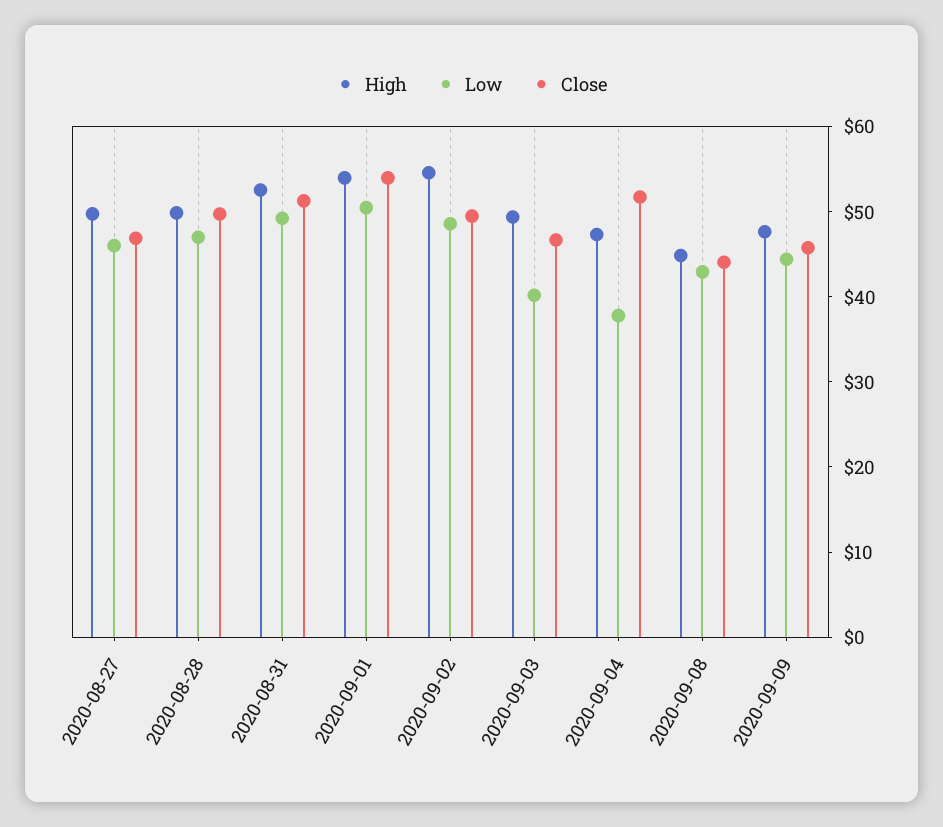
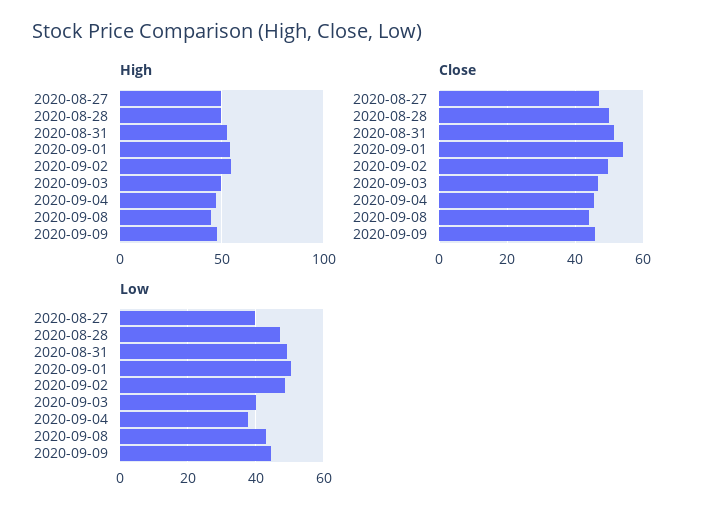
  {
    "High": {
      "2020-08-27": 50,
      "2020-08-28": 50,
      "2020-08-31": 52,
      "2020-09-01": 54,
      "2020-09-02": 54,
      "2020-09-03": 50,
      "2020-09-04": 48,
      "2020-09-08": 44,
      "2020-09-09": 48
    },
    "Low": {
-     "2020-08-27": 46,
+     "2020-08-27": 40,
      "2020-08-28": 48,
      "2020-08-31": 50,
      "2020-09-01": 50,
      "2020-09-02": 48,
      "2020-09-03": 40,
      "2020-09-04": 38,
      "2020-09-08": 42,
      "2020-09-09": 44
    },
    "Close": {
      "2020-08-27": 46,
      "2020-08-28": 50,
      "2020-08-31": 52,
      "2020-09-01": 54,
      "2020-09-02": 50,
      "2020-09-03": 46,
-     "2020-09-04": 52,
+     "2020-09-04": 46,
      "2020-09-08": 44,
      "2020-09-09": 46
    }
  }

